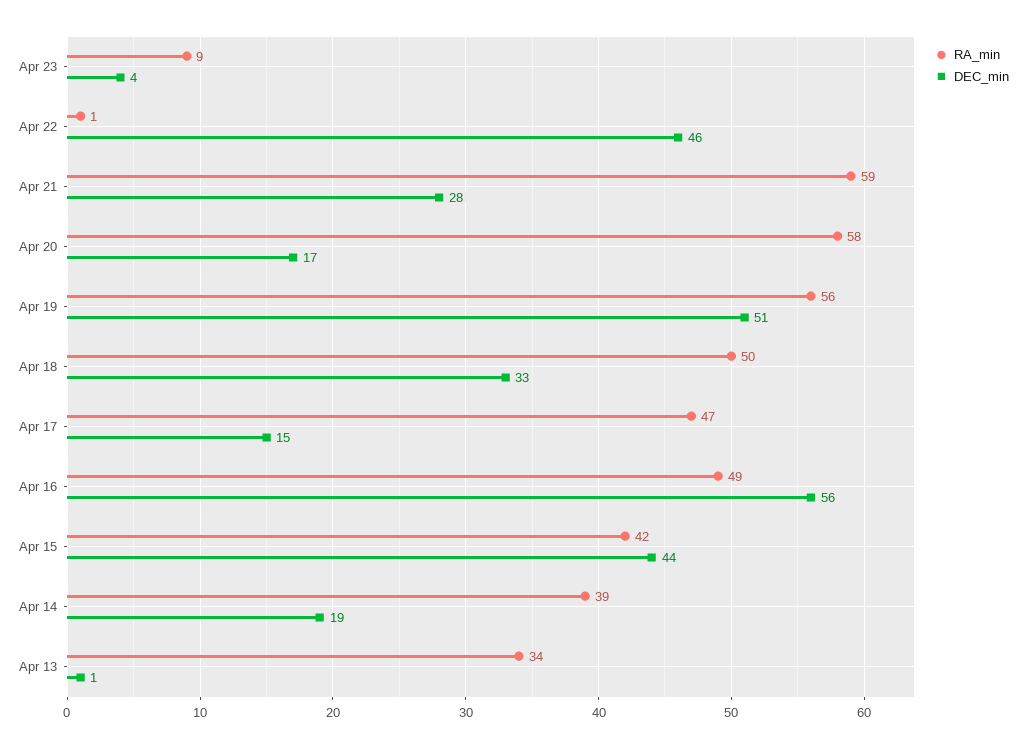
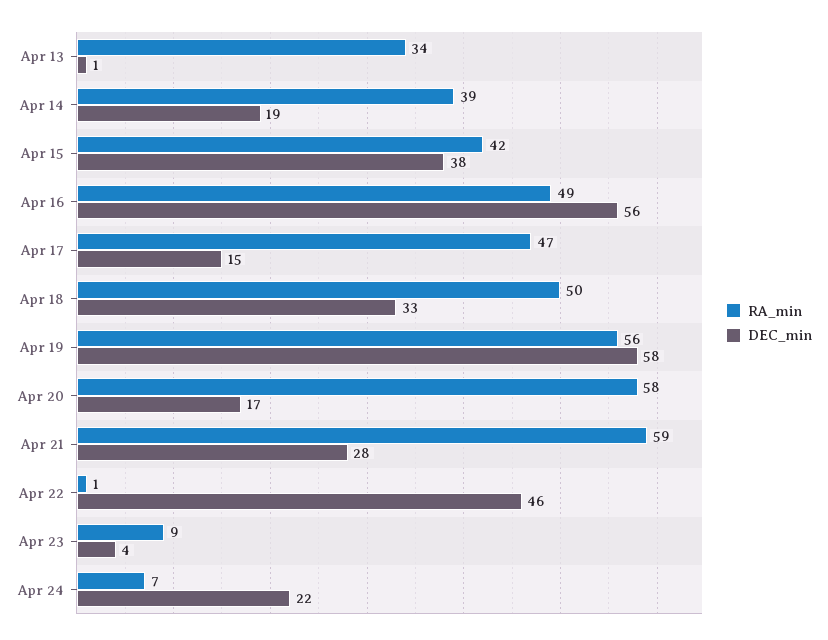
  {
    "RA_min": {
      "Apr 23": 9,
      "Apr 22": 1,
      "Apr 21": 59,
      "Apr 20": 58,
      "Apr 19": 56,
      "Apr 18": 50,
      "Apr 17": 47,
      "Apr 16": 49,
      "Apr 15": 42,
      "Apr 14": 39,
-     "Apr 13": 34
+     "Apr 13": 34,
+     "Apr 24": 7
    },
    "DEC_min": {
      "Apr 23": 4,
      "Apr 22": 46,
      "Apr 21": 28,
      "Apr 20": 17,
-     "Apr 19": 51,
+     "Apr 19": 58,
      "Apr 18": 33,
      "Apr 17": 15,
      "Apr 16": 56,
-     "Apr 15": 44,
+     "Apr 15": 38,
      "Apr 14": 19,
-     "Apr 13": 1
+     "Apr 13": 1,
+     "Apr 24": 22
    }
  }

